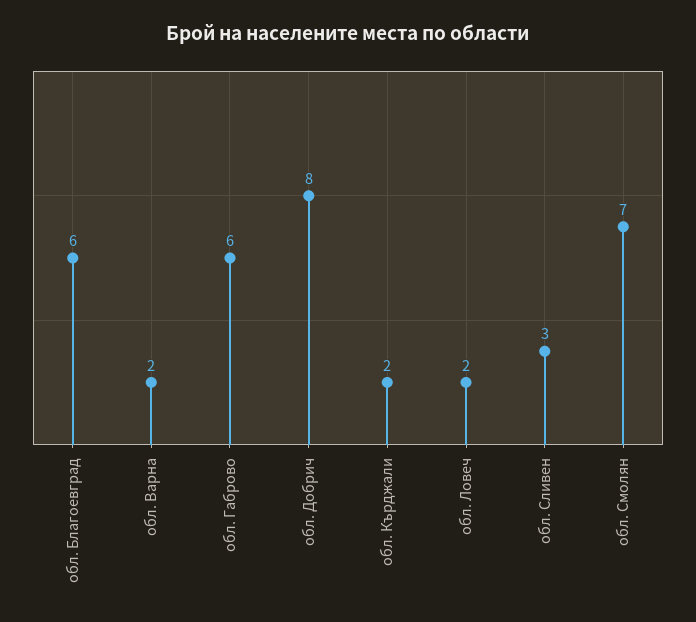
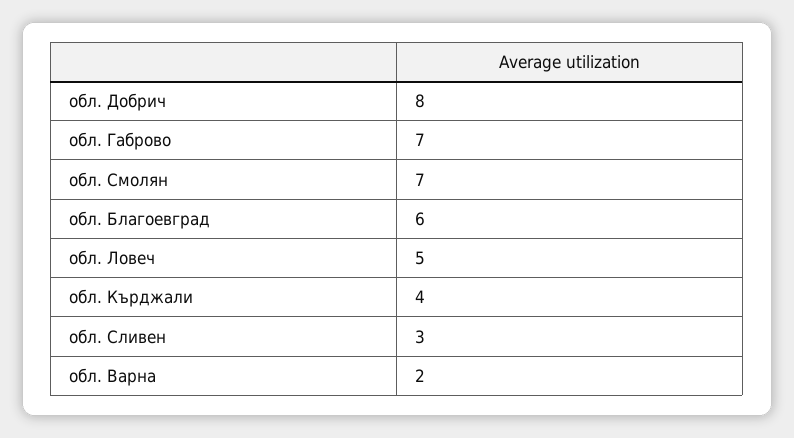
  {
    "обл. Благоевград": 6,
    "обл. Варна": 2,
-   "обл. Габрово": 6,
+   "обл. Габрово": 7,
    "обл. Добрич": 8,
-   "обл. Кърджали": 2,
+   "обл. Кърджали": 4,
-   "обл. Ловеч": 2,
+   "обл. Ловеч": 5,
    "обл. Сливен": 3,
    "обл. Смолян": 7
  }

